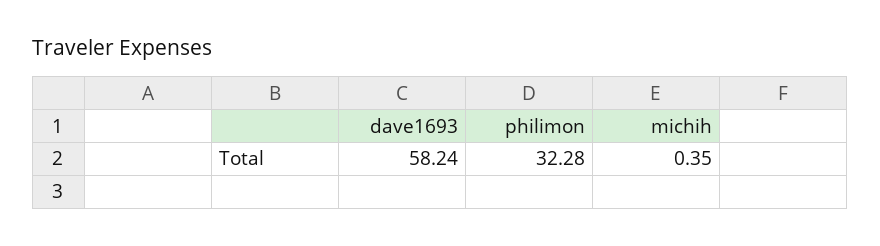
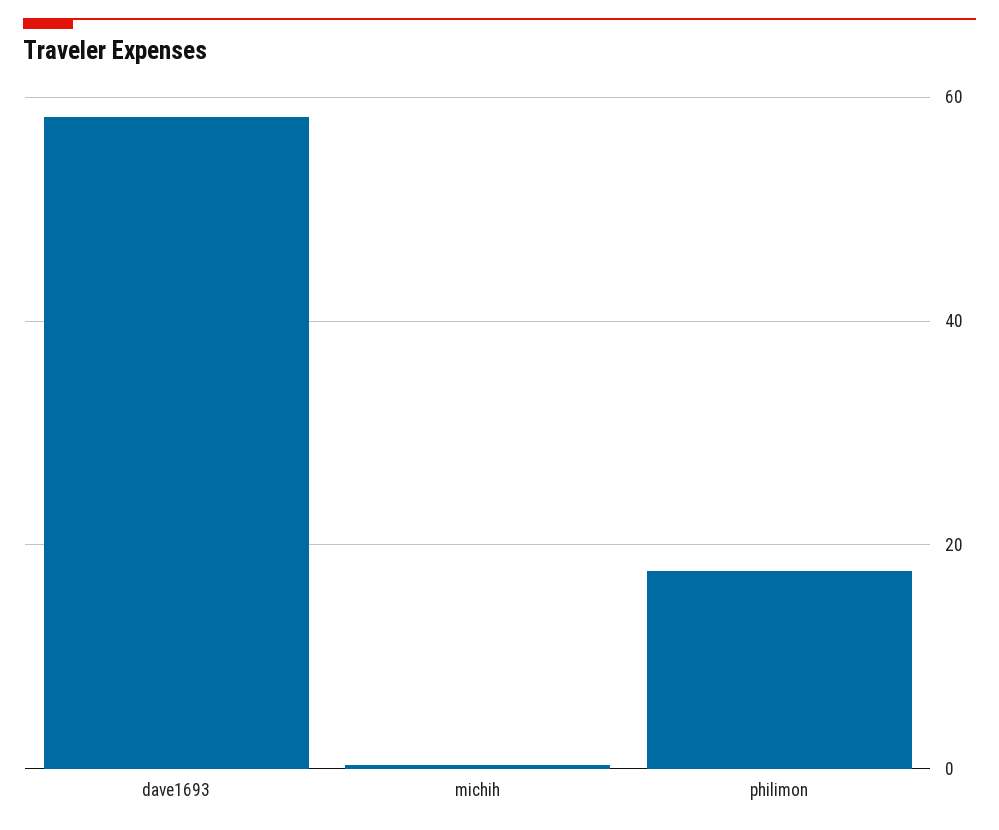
  {
    "dave1693": 58.24,
-   "philimon": 32.28,
+   "philimon": 18,
    "michih": 0.35
  }

